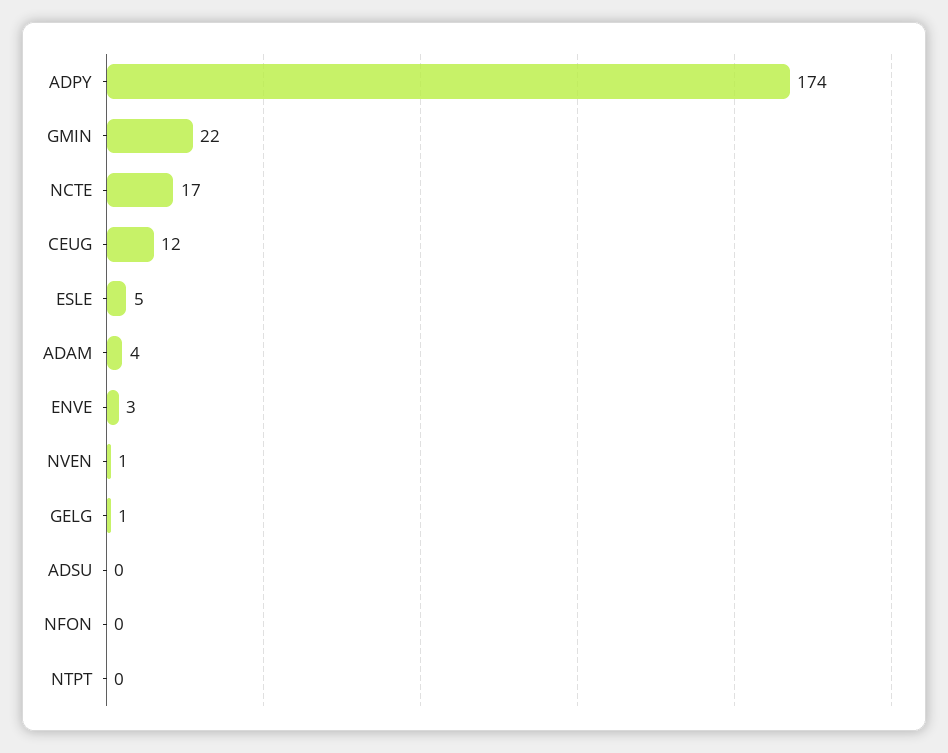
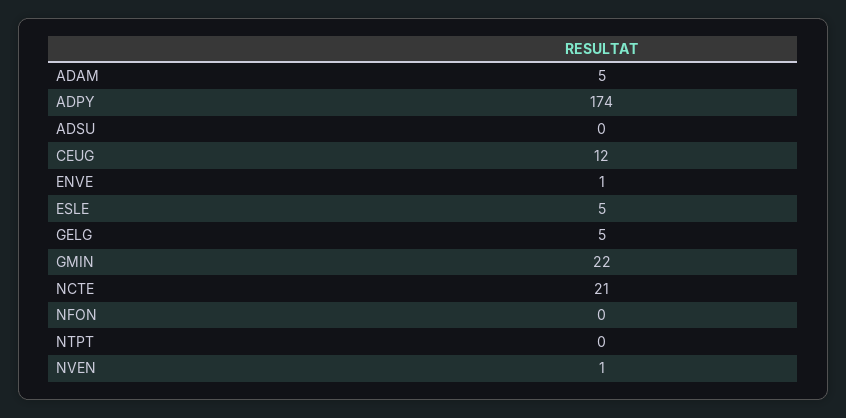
  {
    "ADPY": 174,
    "GMIN": 22,
-   "NCTE": 17,
+   "NCTE": 21,
    "CEUG": 12,
    "ESLE": 5,
-   "ADAM": 4,
+   "ADAM": 5,
-   "ENVE": 3,
+   "ENVE": 1,
    "NVEN": 1,
-   "GELG": 1,
+   "GELG": 5,
    "ADSU": 0,
    "NFON": 0,
    "NTPT": 0
  }

